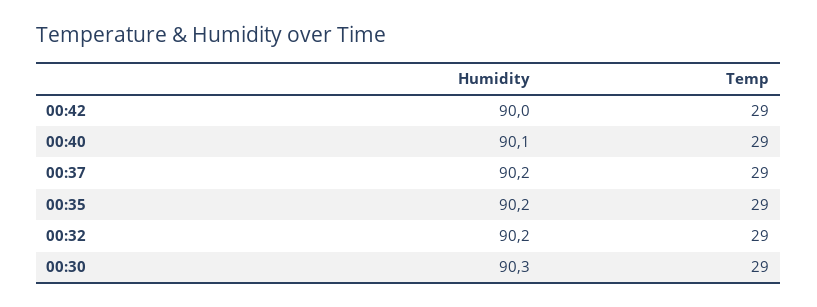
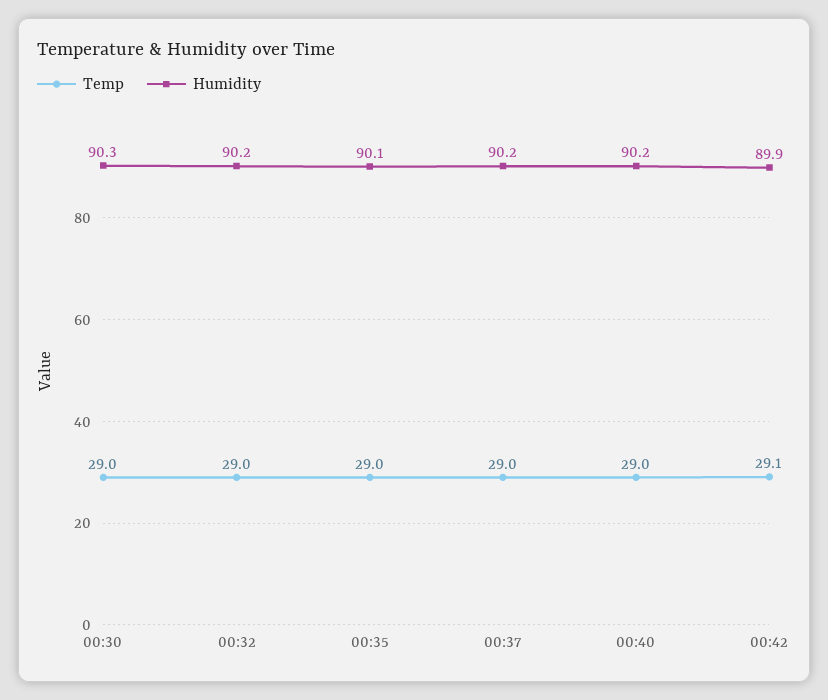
  {
    "Humidity": {
-     "00:42": 90,
+     "00:42": 89.9,
-     "00:40": 90.1,
+     "00:40": 90.2,
      "00:37": 90.2,
-     "00:35": 90.2,
+     "00:35": 90.1,
      "00:32": 90.2,
      "00:30": 90.3
    },
    "Temp": {
-     "00:42": 29,
+     "00:42": 29.1,
      "00:40": 29,
      "00:37": 29,
      "00:35": 29,
      "00:32": 29,
      "00:30": 29
    }
  }

